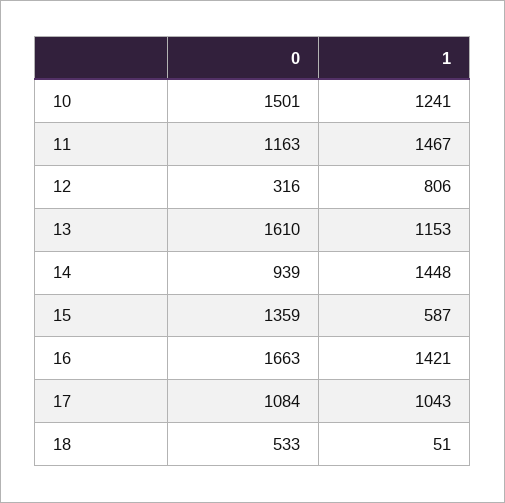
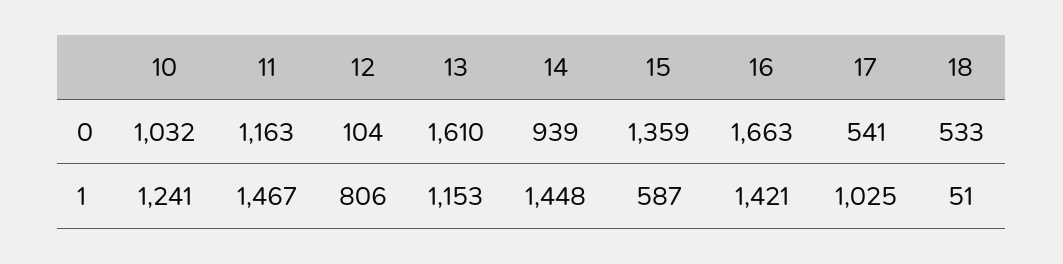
  {
    "0": {
-     "10": 1501,
+     "10": 1032,
      "11": 1163,
-     "12": 316,
+     "12": 104,
      "13": 1610,
      "14": 939,
      "15": 1359,
      "16": 1663,
-     "17": 1084,
+     "17": 541,
      "18": 533
    },
    "1": {
      "10": 1241,
      "11": 1467,
      "12": 806,
      "13": 1153,
      "14": 1448,
      "15": 587,
      "16": 1421,
-     "17": 1043,
+     "17": 1025,
      "18": 51
    }
  }

